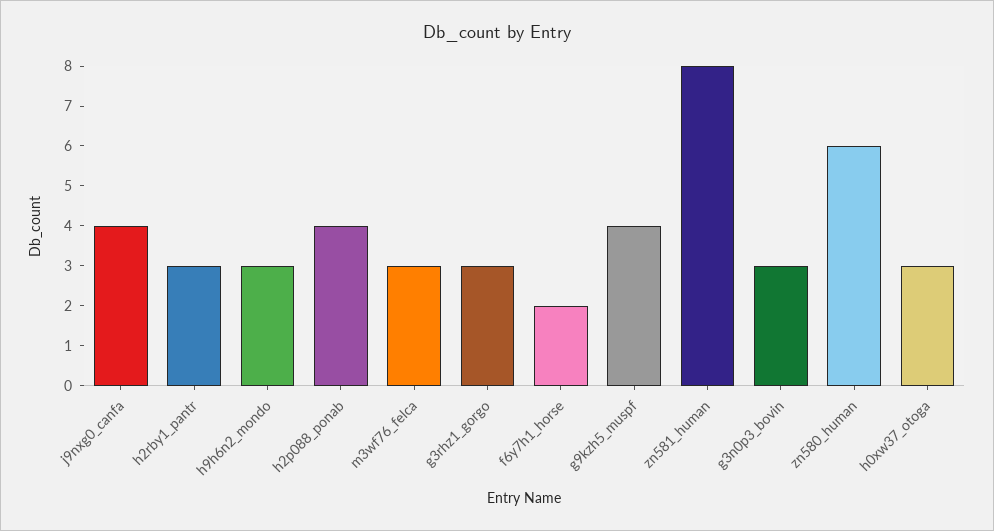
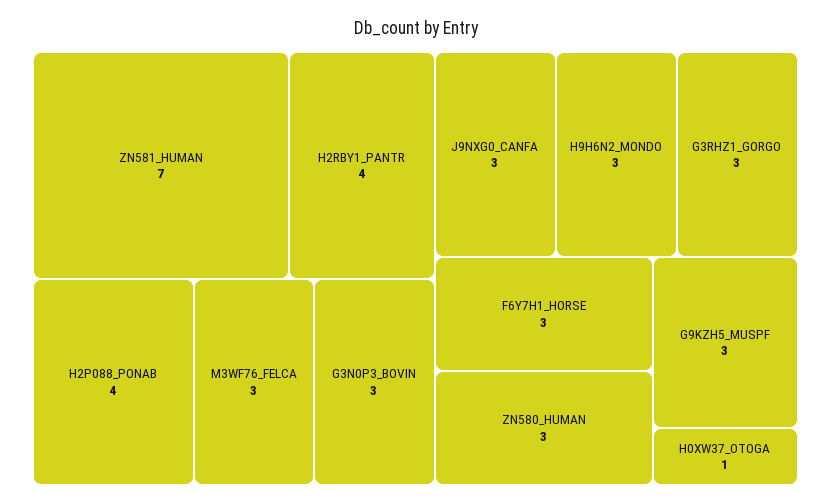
  {
-   "j9nxg0_canfa": 4,
+   "j9nxg0_canfa": 3,
-   "h2rby1_pantr": 3,
+   "h2rby1_pantr": 4,
    "h9h6n2_mondo": 3,
    "h2p088_ponab": 4,
    "m3wf76_felca": 3,
    "g3rhz1_gorgo": 3,
-   "f6y7h1_horse": 2,
+   "f6y7h1_horse": 3,
-   "g9kzh5_muspf": 4,
+   "g9kzh5_muspf": 3,
-   "zn581_human": 8,
+   "zn581_human": 7,
    "g3n0p3_bovin": 3,
-   "zn580_human": 6,
+   "zn580_human": 3,
-   "h0xw37_otoga": 3
+   "h0xw37_otoga": 1
  }

